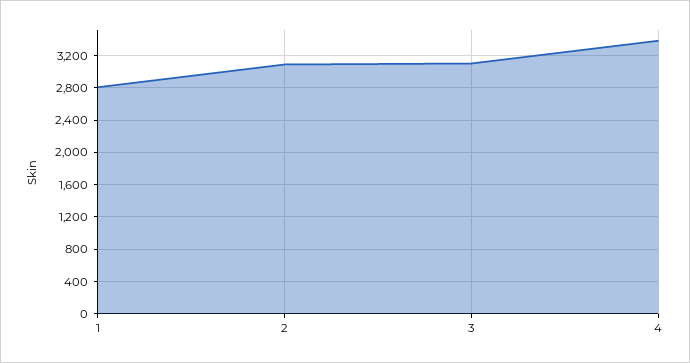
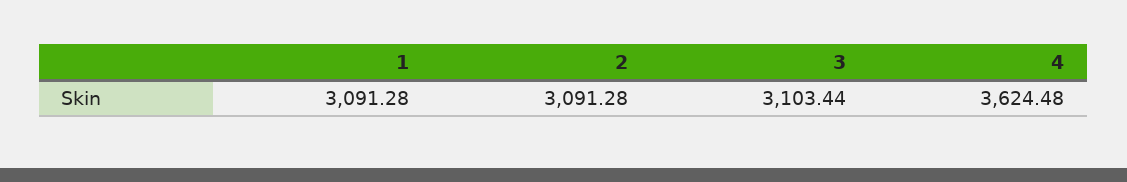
  {
-   "1": 2800,
+   "1": 3091.28,
    "2": 3091.28,
    "3": 3103.44,
-   "4": 3400
+   "4": 3624.48
  }

